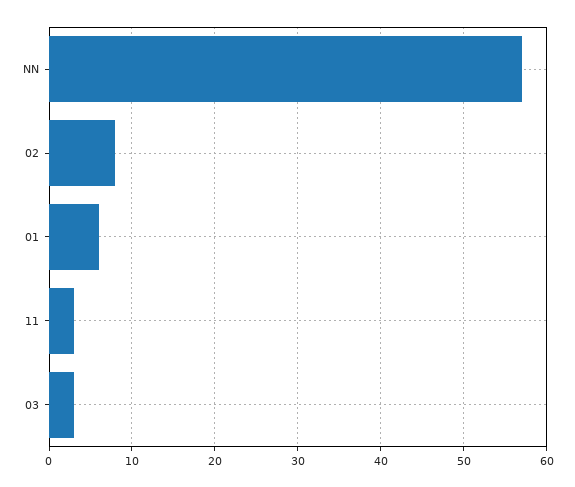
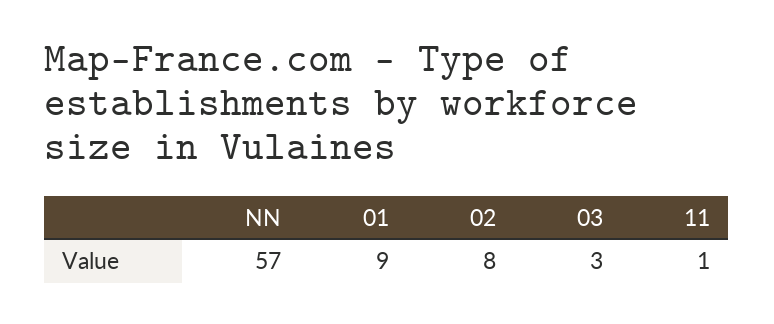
  {
    "NN": 57,
    "02": 8,
-   "01": 6,
+   "01": 9,
-   "11": 3,
+   "11": 1,
    "03": 3
  }

